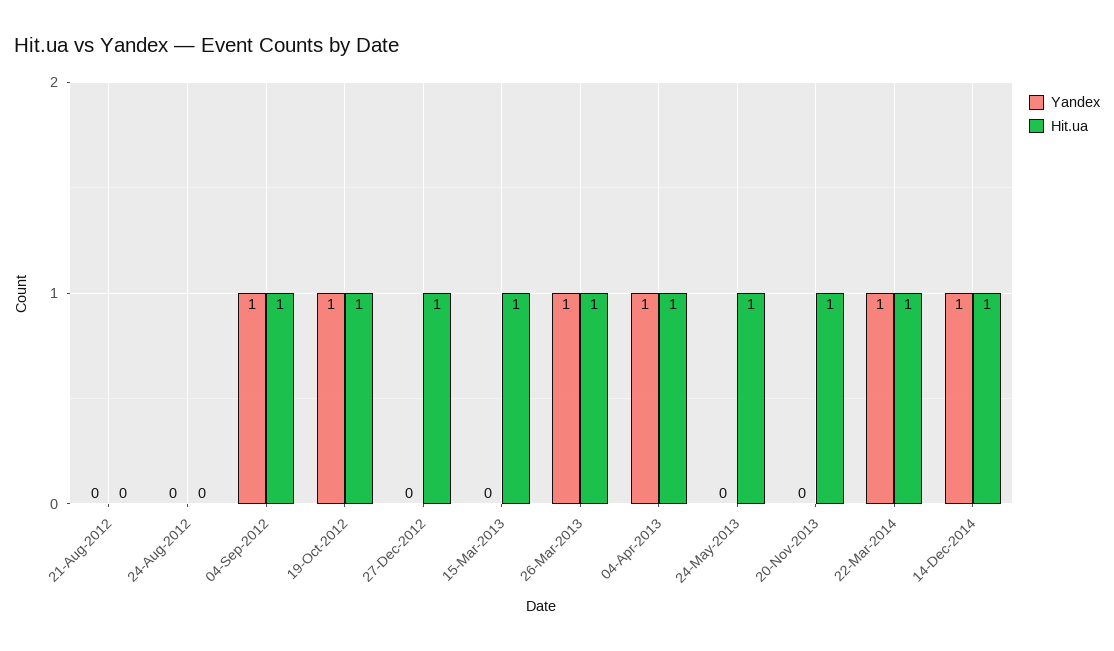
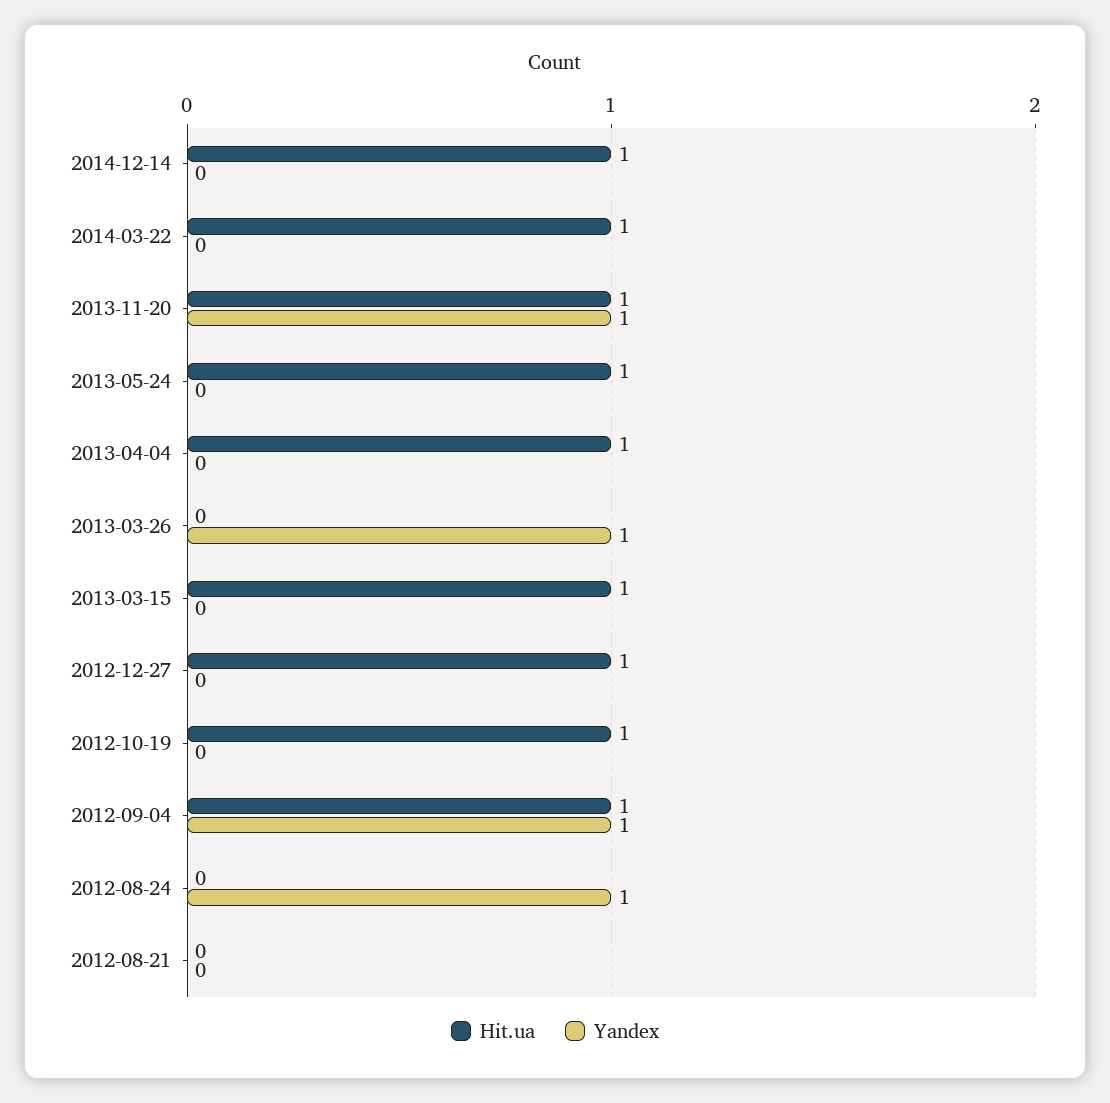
  {
    "Yandex": {
      "21-Aug-2012": 0,
-     "24-Aug-2012": 0,
+     "24-Aug-2012": 1,
      "04-Sep-2012": 1,
-     "19-Oct-2012": 1,
+     "19-Oct-2012": 0,
      "27-Dec-2012": 0,
      "15-Mar-2013": 0,
      "26-Mar-2013": 1,
-     "04-Apr-2013": 1,
+     "04-Apr-2013": 0,
      "24-May-2013": 0,
-     "20-Nov-2013": 0,
+     "20-Nov-2013": 1,
-     "22-Mar-2014": 1,
+     "22-Mar-2014": 0,
-     "14-Dec-2014": 1
+     "14-Dec-2014": 0
    },
    "Hit.ua": {
      "21-Aug-2012": 0,
      "24-Aug-2012": 0,
      "04-Sep-2012": 1,
      "19-Oct-2012": 1,
      "27-Dec-2012": 1,
      "15-Mar-2013": 1,
-     "26-Mar-2013": 1,
+     "26-Mar-2013": 0,
      "04-Apr-2013": 1,
      "24-May-2013": 1,
      "20-Nov-2013": 1,
      "22-Mar-2014": 1,
      "14-Dec-2014": 1
    }
  }

